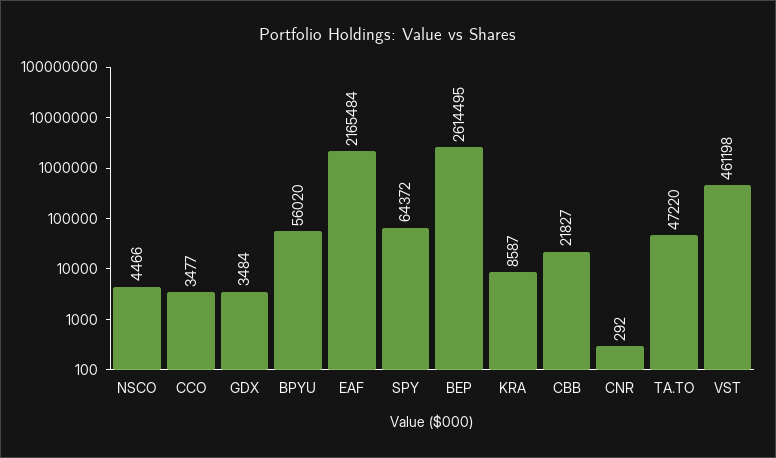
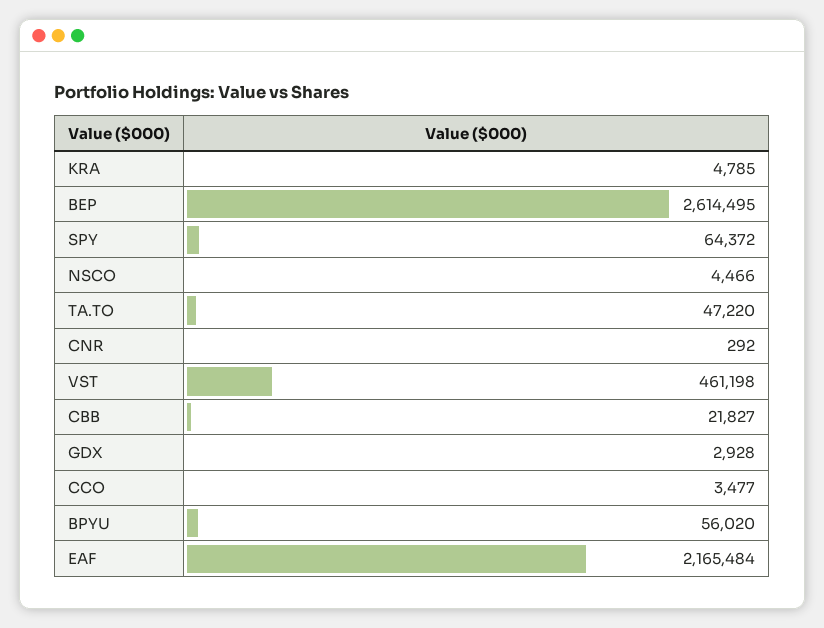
  {
    "NSCO": 4466,
    "CCO": 3477,
-   "GDX": 3484,
+   "GDX": 2928,
    "BPYU": 56020,
    "EAF": 2165484,
    "SPY": 64372,
    "BEP": 2614495,
-   "KRA": 8587,
+   "KRA": 4785,
    "CBB": 21827,
    "CNR": 292,
    "TA.TO": 47220,
    "VST": 461198
  }

